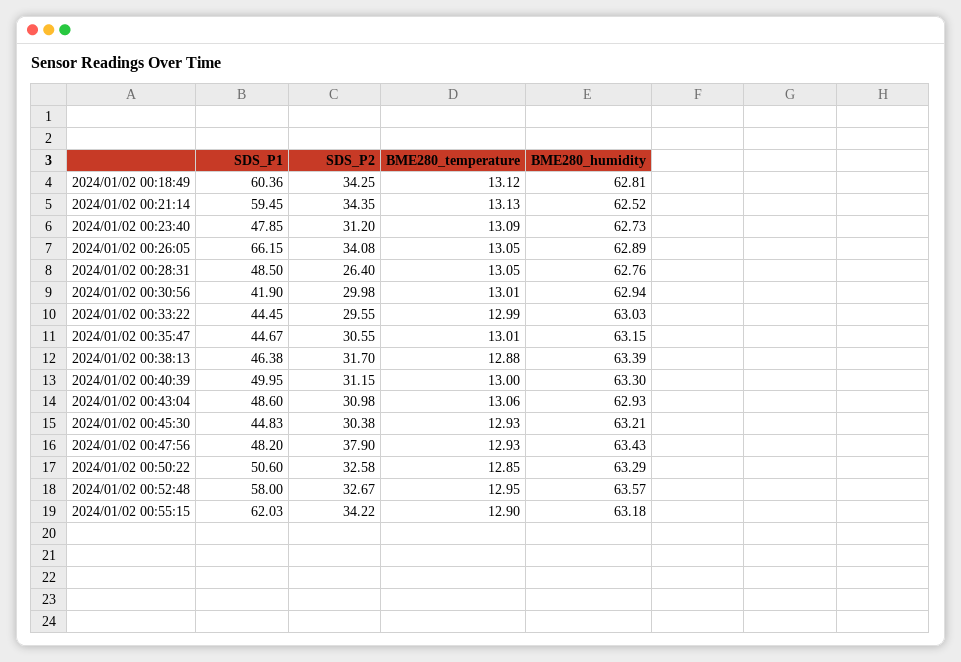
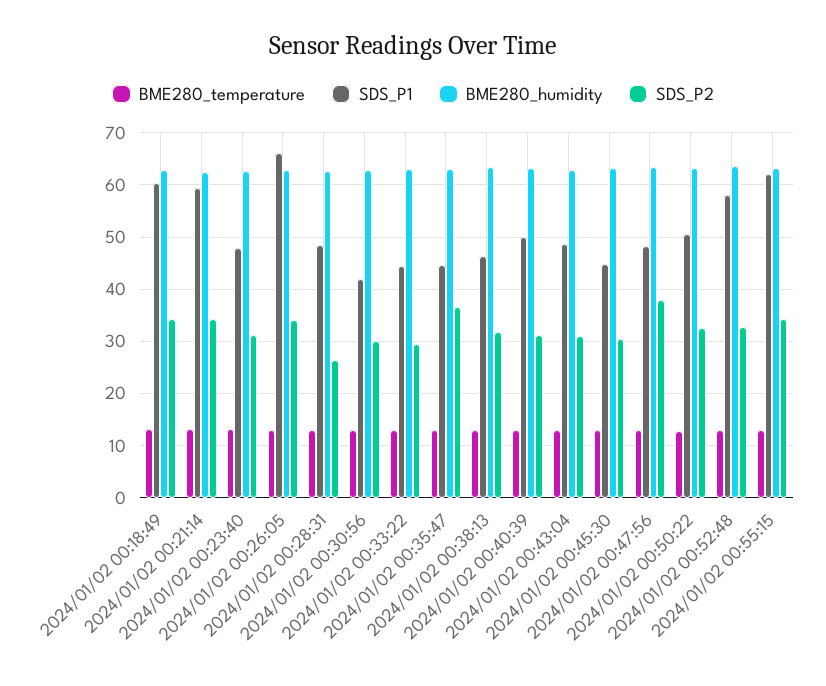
  {
    "SDS_P1": {
      "2024/01/02 00:18:49": 60.36,
      "2024/01/02 00:21:14": 59.45,
      "2024/01/02 00:23:40": 47.85,
      "2024/01/02 00:26:05": 66.15,
      "2024/01/02 00:28:31": 48.5,
      "2024/01/02 00:30:56": 41.9,
      "2024/01/02 00:33:22": 44.45,
      "2024/01/02 00:35:47": 44.67,
      "2024/01/02 00:38:13": 46.38,
      "2024/01/02 00:40:39": 49.95,
      "2024/01/02 00:43:04": 48.6,
      "2024/01/02 00:45:30": 44.83,
      "2024/01/02 00:47:56": 48.2,
      "2024/01/02 00:50:22": 50.6,
      "2024/01/02 00:52:48": 58,
      "2024/01/02 00:55:15": 62.03
    },
    "SDS_P2": {
      "2024/01/02 00:18:49": 34.25,
      "2024/01/02 00:21:14": 34.35,
      "2024/01/02 00:23:40": 31.2,
      "2024/01/02 00:26:05": 34.08,
      "2024/01/02 00:28:31": 26.4,
      "2024/01/02 00:30:56": 29.98,
      "2024/01/02 00:33:22": 29.55,
-     "2024/01/02 00:35:47": 30.55,
+     "2024/01/02 00:35:47": 36,
      "2024/01/02 00:38:13": 31.7,
      "2024/01/02 00:40:39": 31.15,
      "2024/01/02 00:43:04": 30.98,
      "2024/01/02 00:45:30": 30.38,
      "2024/01/02 00:47:56": 37.9,
      "2024/01/02 00:50:22": 32.58,
      "2024/01/02 00:52:48": 32.67,
      "2024/01/02 00:55:15": 34.22
    },
    "BME280_temperature": {
      "2024/01/02 00:18:49": 13.12,
      "2024/01/02 00:21:14": 13.13,
      "2024/01/02 00:23:40": 13.09,
      "2024/01/02 00:26:05": 13.05,
      "2024/01/02 00:28:31": 13.05,
      "2024/01/02 00:30:56": 13.01,
      "2024/01/02 00:33:22": 12.99,
      "2024/01/02 00:35:47": 13.01,
      "2024/01/02 00:38:13": 12.88,
      "2024/01/02 00:40:39": 13,
      "2024/01/02 00:43:04": 13.06,
      "2024/01/02 00:45:30": 12.93,
      "2024/01/02 00:47:56": 12.93,
      "2024/01/02 00:50:22": 12.85,
      "2024/01/02 00:52:48": 12.95,
      "2024/01/02 00:55:15": 12.9
    },
    "BME280_humidity": {
      "2024/01/02 00:18:49": 62.81,
      "2024/01/02 00:21:14": 62.52,
      "2024/01/02 00:23:40": 62.73,
      "2024/01/02 00:26:05": 62.89,
      "2024/01/02 00:28:31": 62.76,
      "2024/01/02 00:30:56": 62.94,
      "2024/01/02 00:33:22": 63.03,
      "2024/01/02 00:35:47": 63.15,
      "2024/01/02 00:38:13": 63.39,
      "2024/01/02 00:40:39": 63.3,
      "2024/01/02 00:43:04": 62.93,
      "2024/01/02 00:45:30": 63.21,
      "2024/01/02 00:47:56": 63.43,
      "2024/01/02 00:50:22": 63.29,
      "2024/01/02 00:52:48": 63.57,
      "2024/01/02 00:55:15": 63.18
    }
  }

